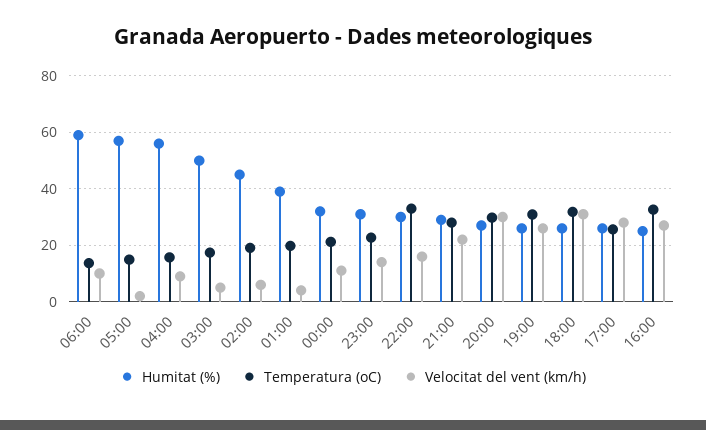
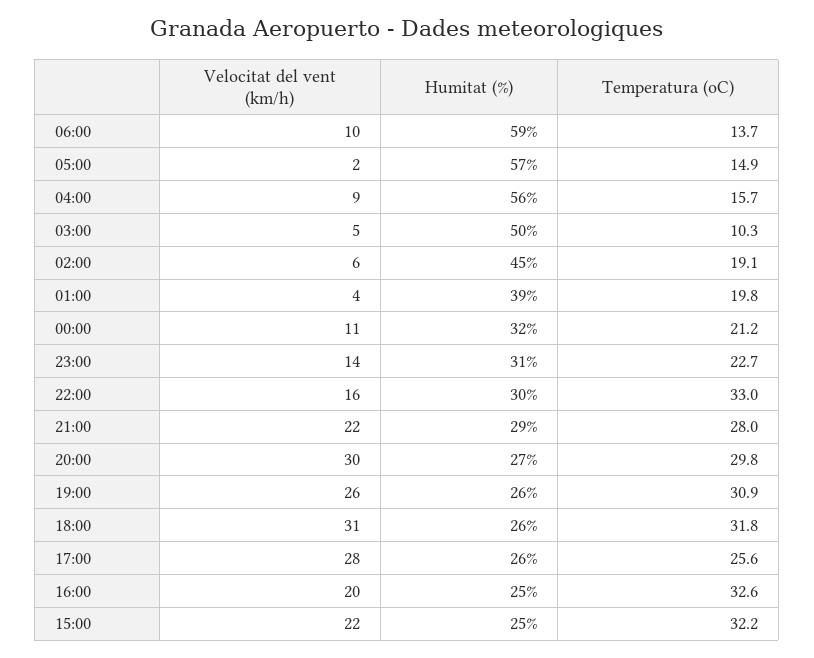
  {
    "Humitat (%)": {
      "06:00": 59,
      "05:00": 57,
      "04:00": 56,
      "03:00": 50,
      "02:00": 45,
      "01:00": 39,
      "00:00": 32,
      "23:00": 31,
      "22:00": 30,
      "21:00": 29,
      "20:00": 27,
      "19:00": 26,
      "18:00": 26,
      "17:00": 26,
-     "16:00": 25
+     "16:00": 25,
+     "15:00": 25
    },
    "Temperatura (oC)": {
      "06:00": 13.7,
      "05:00": 14.9,
      "04:00": 15.7,
-     "03:00": 17.5,
+     "03:00": 10.3,
      "02:00": 19.1,
      "01:00": 19.8,
      "00:00": 21.2,
      "23:00": 22.7,
      "22:00": 33,
      "21:00": 28,
      "20:00": 29.8,
      "19:00": 30.9,
      "18:00": 31.8,
      "17:00": 25.6,
-     "16:00": 32.6
+     "16:00": 32.6,
+     "15:00": 32.2
    },
    "Velocitat del vent (km/h)": {
      "06:00": 10,
      "05:00": 2,
      "04:00": 9,
      "03:00": 5,
      "02:00": 6,
      "01:00": 4,
      "00:00": 11,
      "23:00": 14,
      "22:00": 16,
      "21:00": 22,
      "20:00": 30,
      "19:00": 26,
      "18:00": 31,
      "17:00": 28,
-     "16:00": 27.5
+     "16:00": 20,
+     "15:00": 22
    }
  }

